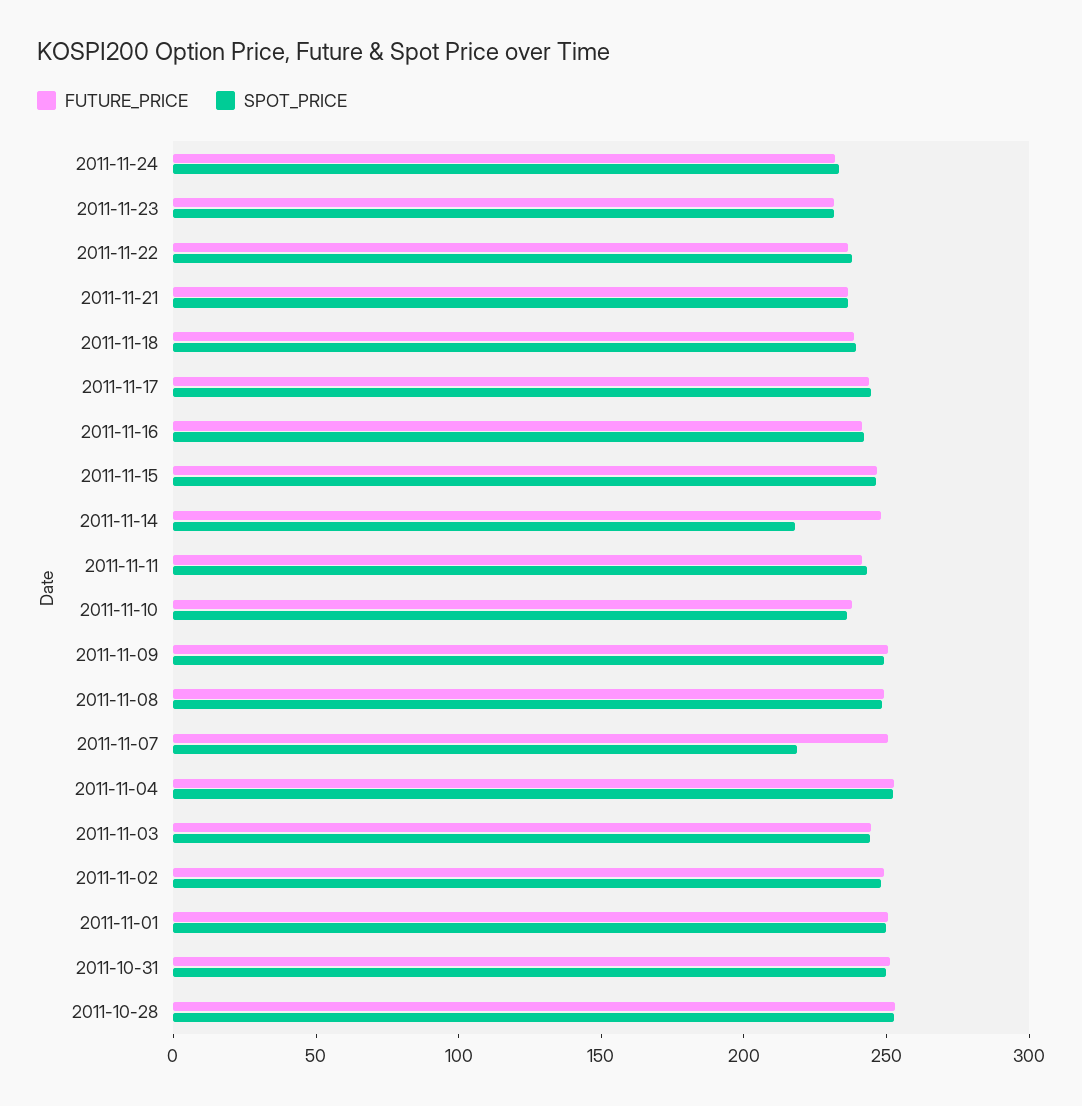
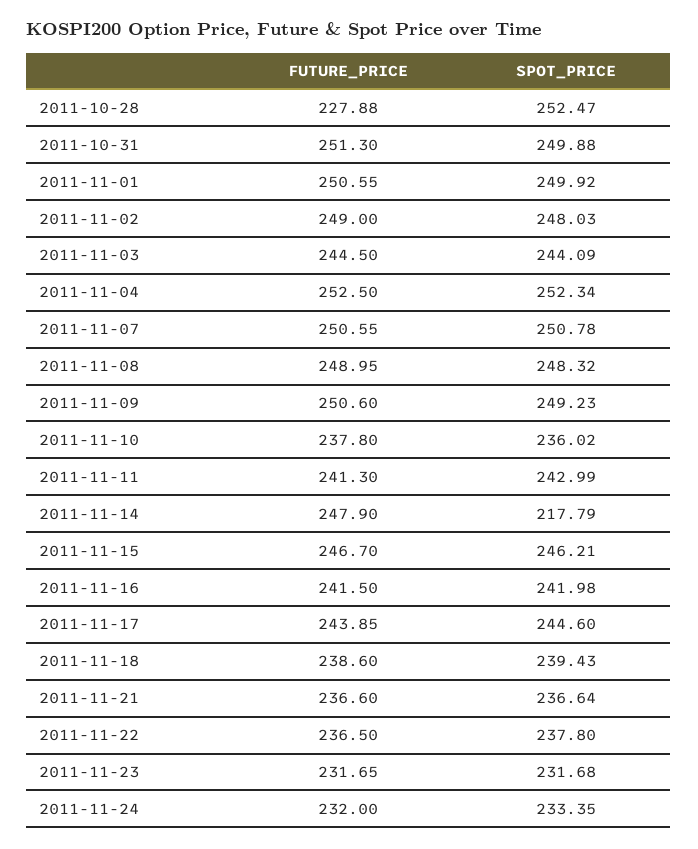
  {
    "FUTURE_PRICE": {
      "2011-11-24": 232,
      "2011-11-23": 231.65,
      "2011-11-22": 236.5,
      "2011-11-21": 236.6,
      "2011-11-18": 238.6,
      "2011-11-17": 243.85,
      "2011-11-16": 241.5,
      "2011-11-15": 246.7,
      "2011-11-14": 247.9,
      "2011-11-11": 241.3,
      "2011-11-10": 237.8,
      "2011-11-09": 250.6,
      "2011-11-08": 248.95,
      "2011-11-07": 250.55,
      "2011-11-04": 252.5,
      "2011-11-03": 244.5,
      "2011-11-02": 249,
      "2011-11-01": 250.55,
      "2011-10-31": 251.3,
-     "2011-10-28": 250
+     "2011-10-28": 227.88
    },
    "SPOT_PRICE": {
      "2011-11-24": 233.35,
      "2011-11-23": 231.68,
      "2011-11-22": 237.8,
      "2011-11-21": 236.64,
      "2011-11-18": 239.43,
      "2011-11-17": 244.6,
      "2011-11-16": 241.98,
      "2011-11-15": 246.21,
      "2011-11-14": 217.79,
      "2011-11-11": 242.99,
      "2011-11-10": 236.02,
      "2011-11-09": 249.23,
      "2011-11-08": 248.32,
-     "2011-11-07": 220,
+     "2011-11-07": 250.78,
      "2011-11-04": 252.34,
      "2011-11-03": 244.09,
      "2011-11-02": 248.03,
      "2011-11-01": 249.92,
      "2011-10-31": 249.88,
      "2011-10-28": 252.47
    }
  }

